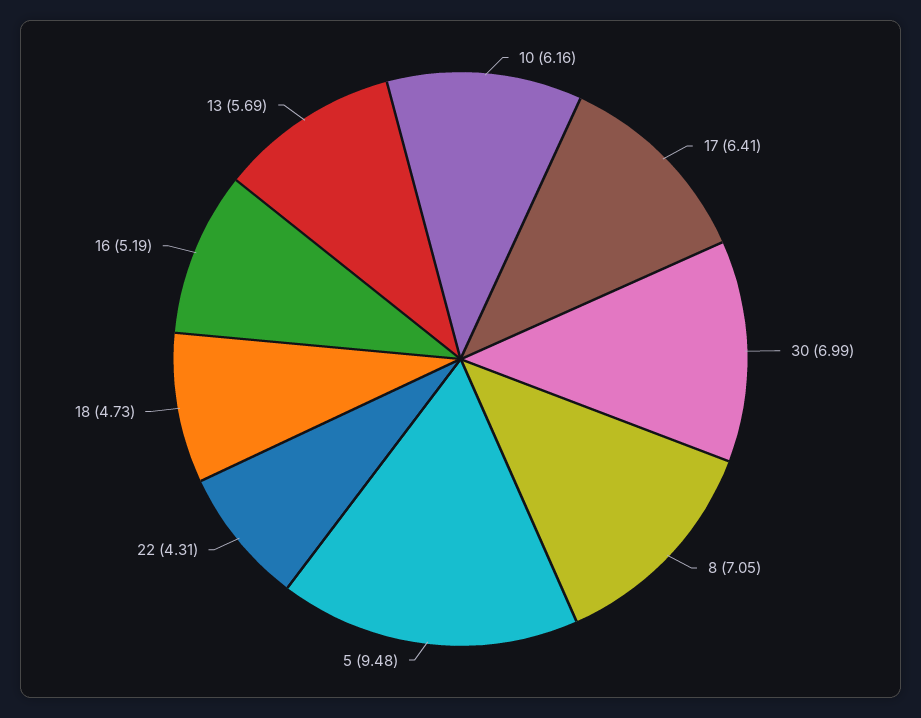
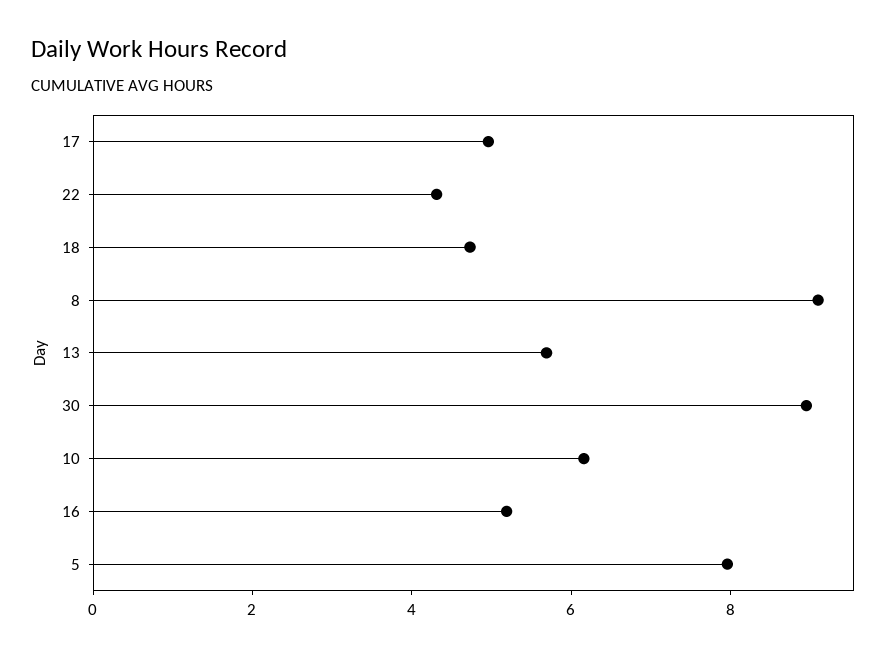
  {
    "10": 6.16,
-   "17": 6.41,
+   "17": 5,
-   "30": 6.99,
+   "30": 9,
-   "8": 7.05,
+   "8": 9,
-   "5": 9.48,
+   "5": 8,
    "22": 4.31,
    "18": 4.73,
    "16": 5.19,
    "13": 5.69
  }

